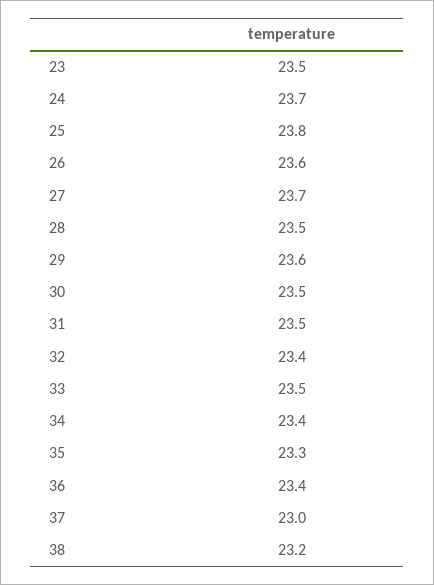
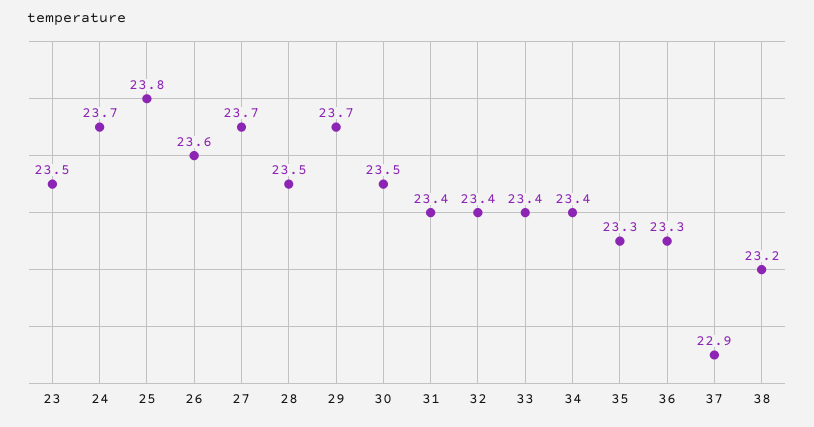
  {
    "23": 23.5,
    "24": 23.7,
    "25": 23.8,
    "26": 23.6,
    "27": 23.7,
    "28": 23.5,
-   "29": 23.6,
+   "29": 23.7,
    "30": 23.5,
-   "31": 23.5,
+   "31": 23.4,
    "32": 23.4,
-   "33": 23.5,
+   "33": 23.4,
    "34": 23.4,
    "35": 23.3,
-   "36": 23.4,
+   "36": 23.3,
-   "37": 23,
+   "37": 22.9,
    "38": 23.2
  }

